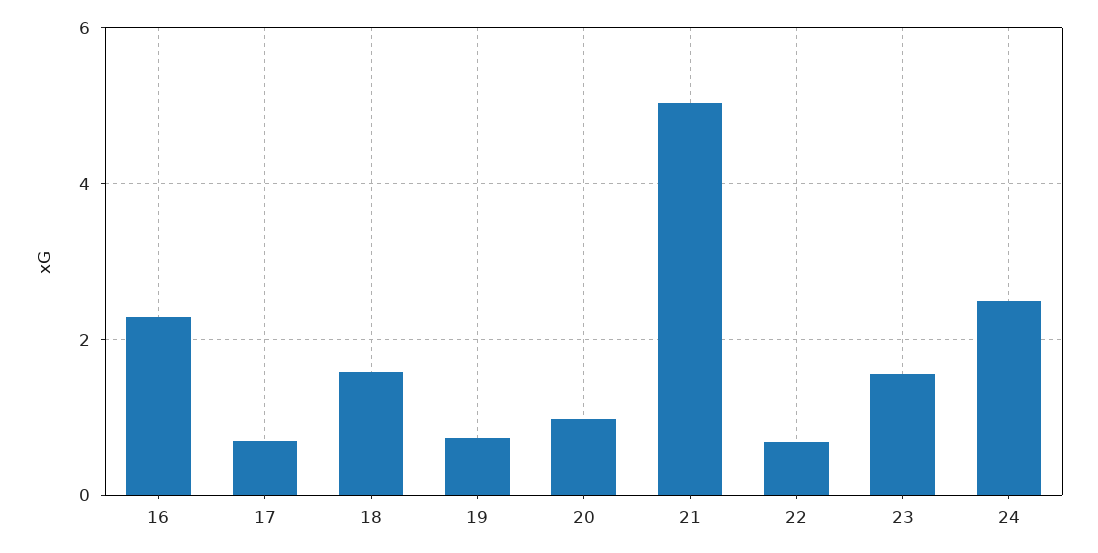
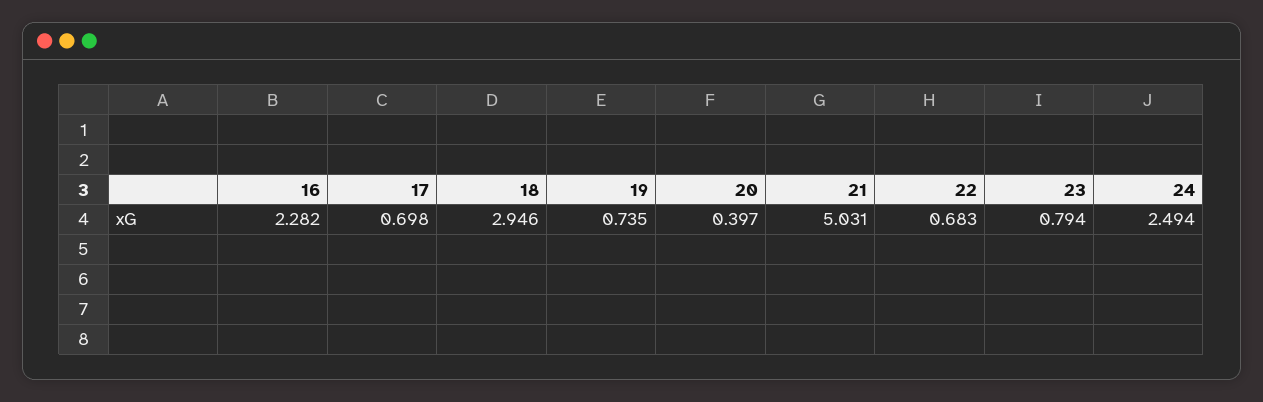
  {
    "16": 2.282,
    "17": 0.698,
-   "18": 1.6,
+   "18": 2.946,
    "19": 0.735,
-   "20": 1,
+   "20": 0.397,
    "21": 5.031,
    "22": 0.683,
-   "23": 1.6,
+   "23": 0.794,
    "24": 2.494
  }

